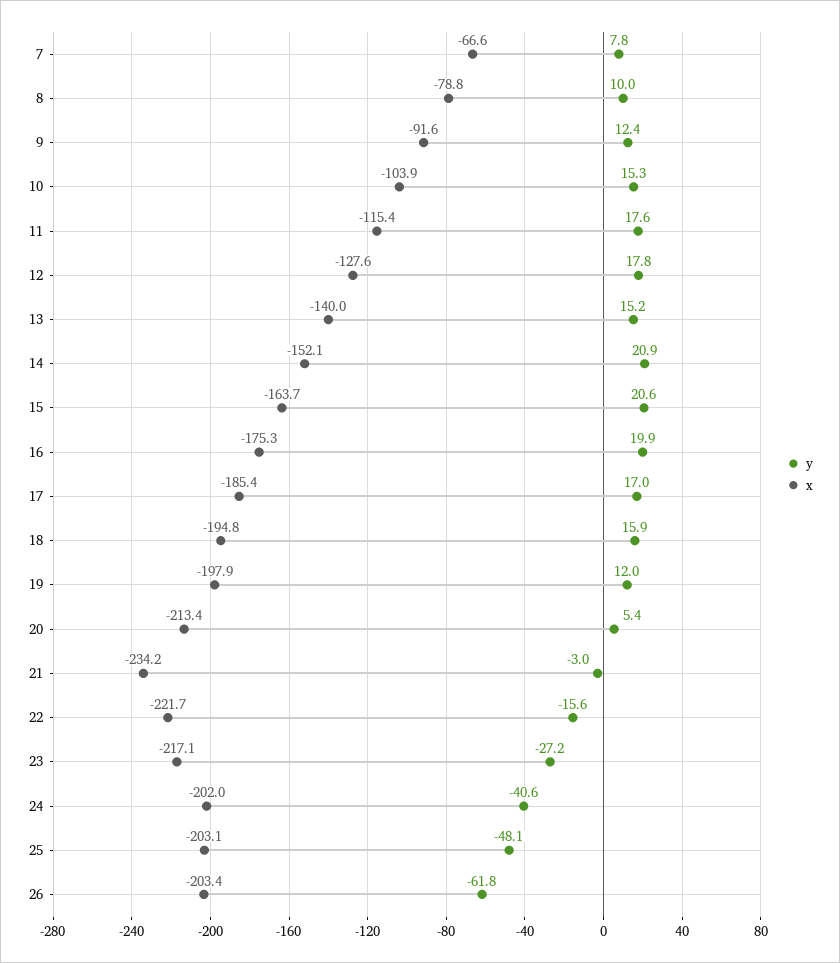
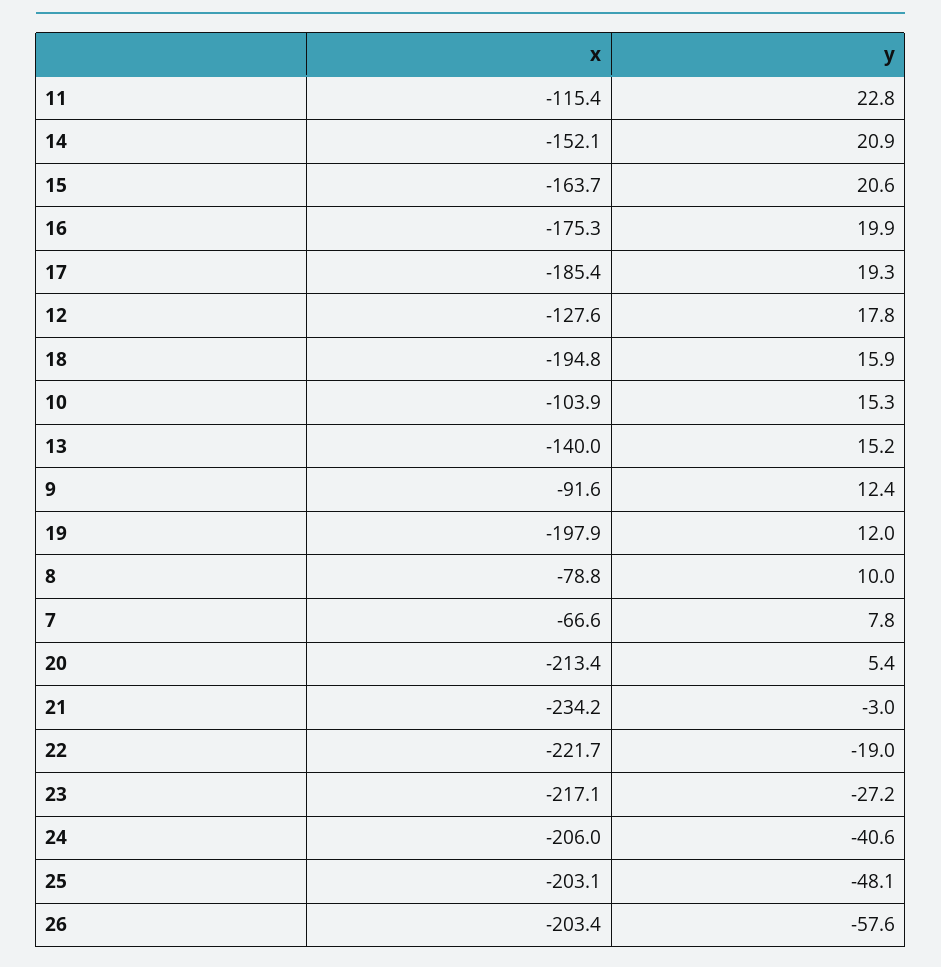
  {
    "y": {
      "7": 7.8,
      "8": 10,
      "9": 12.4,
      "10": 15.3,
-     "11": 17.6,
+     "11": 22.8,
      "12": 17.8,
      "13": 15.2,
      "14": 20.9,
      "15": 20.6,
      "16": 19.9,
-     "17": 17,
+     "17": 19.3,
      "18": 15.9,
      "19": 12,
      "20": 5.4,
      "21": -3,
-     "22": -15.6,
+     "22": -19,
      "23": -27.2,
      "24": -40.6,
      "25": -48.1,
-     "26": -61.8
+     "26": -57.6
    },
    "x": {
      "7": -66.6,
      "8": -78.8,
      "9": -91.6,
      "10": -103.9,
      "11": -115.4,
      "12": -127.6,
      "13": -140,
      "14": -152.1,
      "15": -163.7,
      "16": -175.3,
      "17": -185.4,
      "18": -194.8,
      "19": -197.9,
      "20": -213.4,
      "21": -234.2,
      "22": -221.7,
      "23": -217.1,
-     "24": -202,
+     "24": -206,
      "25": -203.1,
      "26": -203.4
    }
  }

